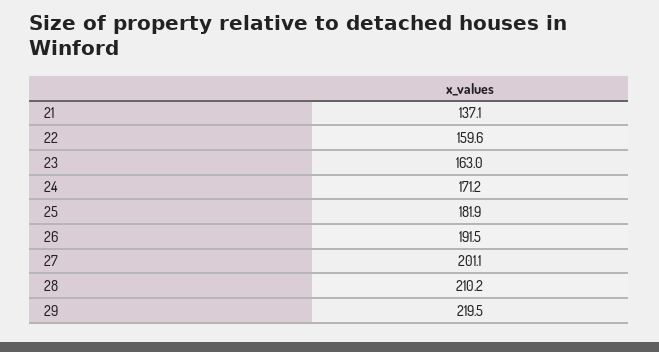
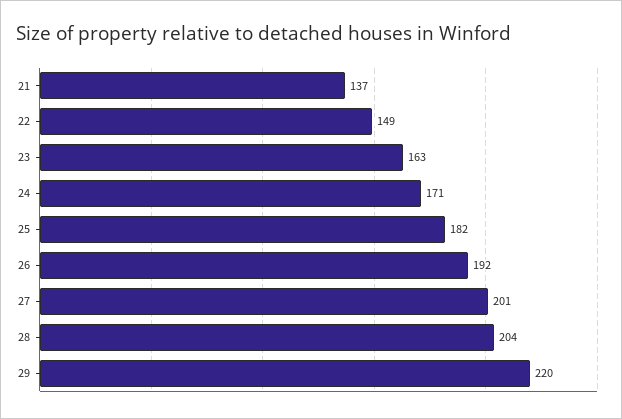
  {
    "21": 137.1,
-   "22": 159.6,
+   "22": 149,
    "23": 163,
    "24": 171.2,
    "25": 181.9,
    "26": 191.5,
    "27": 201.1,
-   "28": 210.2,
+   "28": 204,
    "29": 219.5
  }

